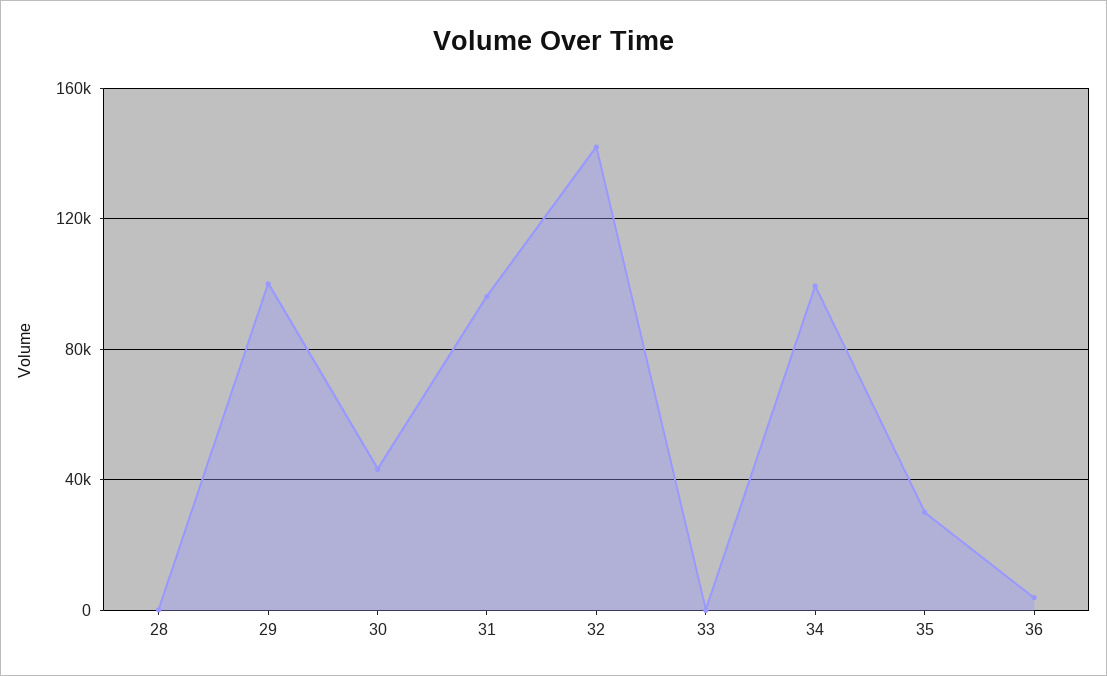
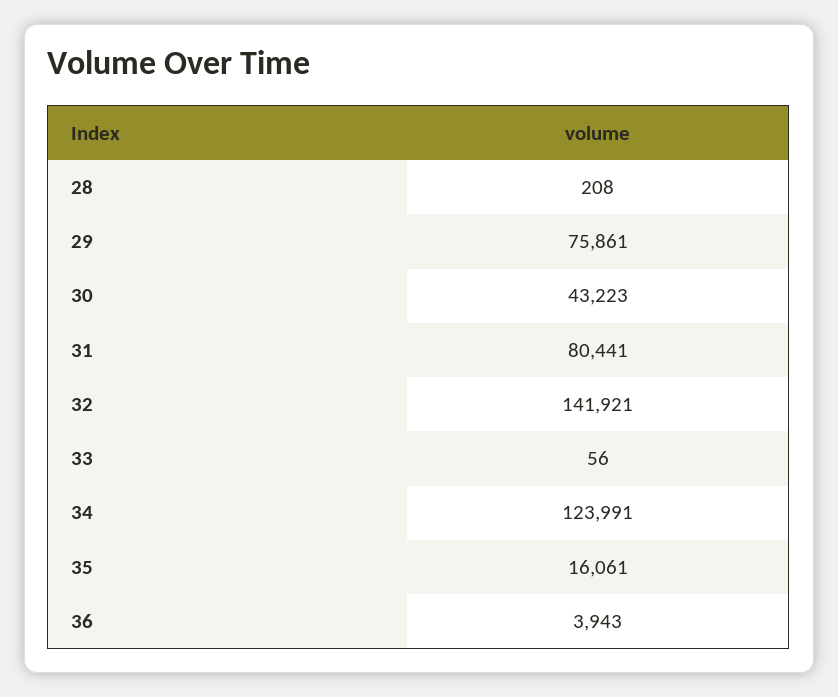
  {
    "28": 208,
-   "29": 100000,
+   "29": 75861,
    "30": 43223,
-   "31": 95000,
+   "31": 80441,
    "32": 141921,
    "33": 56,
-   "34": 100000,
+   "34": 123991,
-   "35": 30000,
+   "35": 16061,
    "36": 3943
  }

